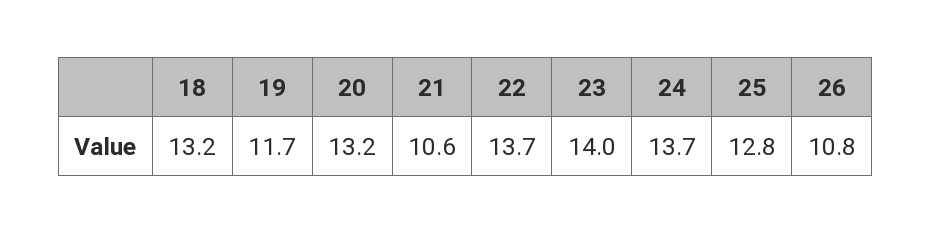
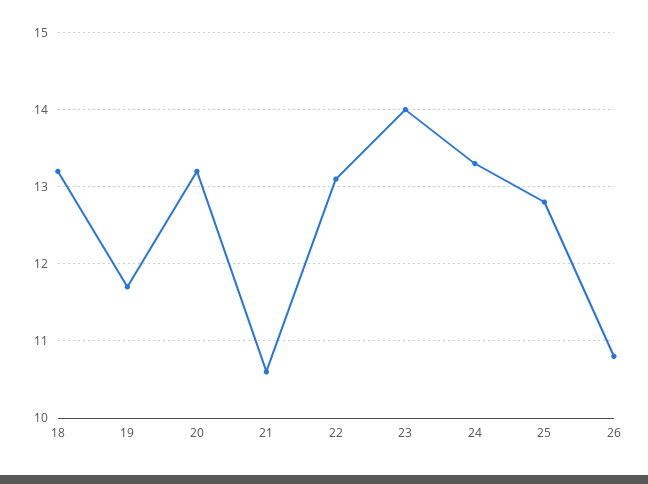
  {
    "18": 13.2,
    "19": 11.7,
    "20": 13.2,
    "21": 10.6,
-   "22": 13.7,
+   "22": 13.1,
    "23": 14,
-   "24": 13.7,
+   "24": 13.3,
    "25": 12.8,
    "26": 10.8
  }

